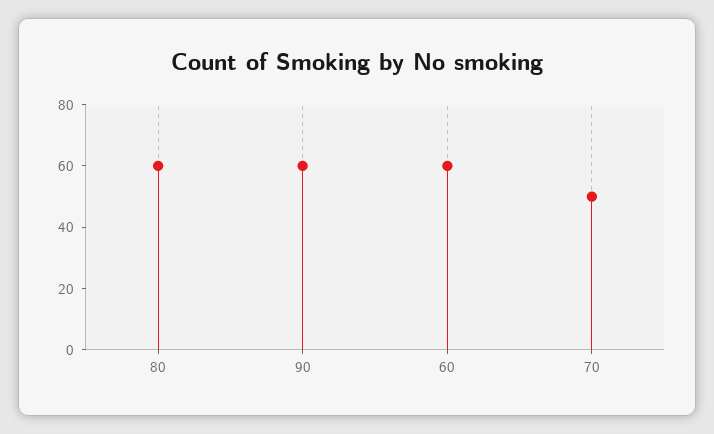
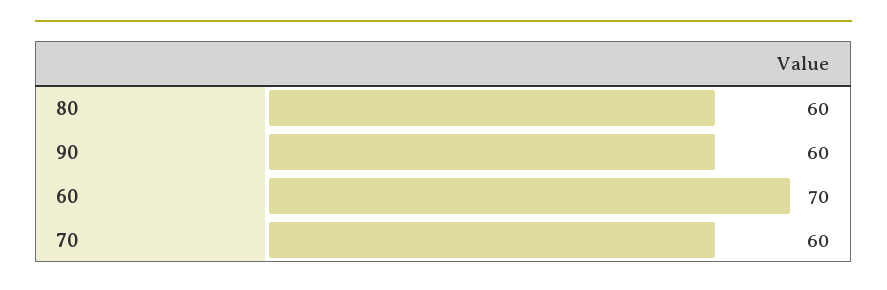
  {
    "80": 60,
    "90": 60,
-   "60": 60,
+   "60": 70,
-   "70": 50
+   "70": 60
  }

